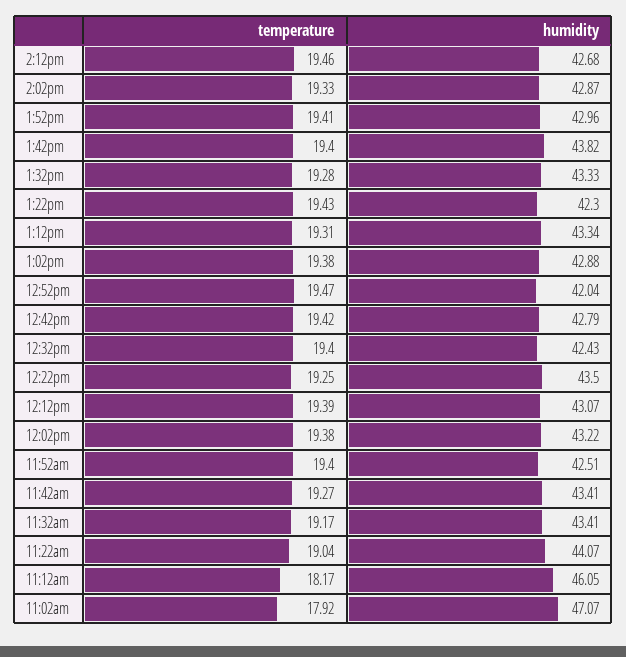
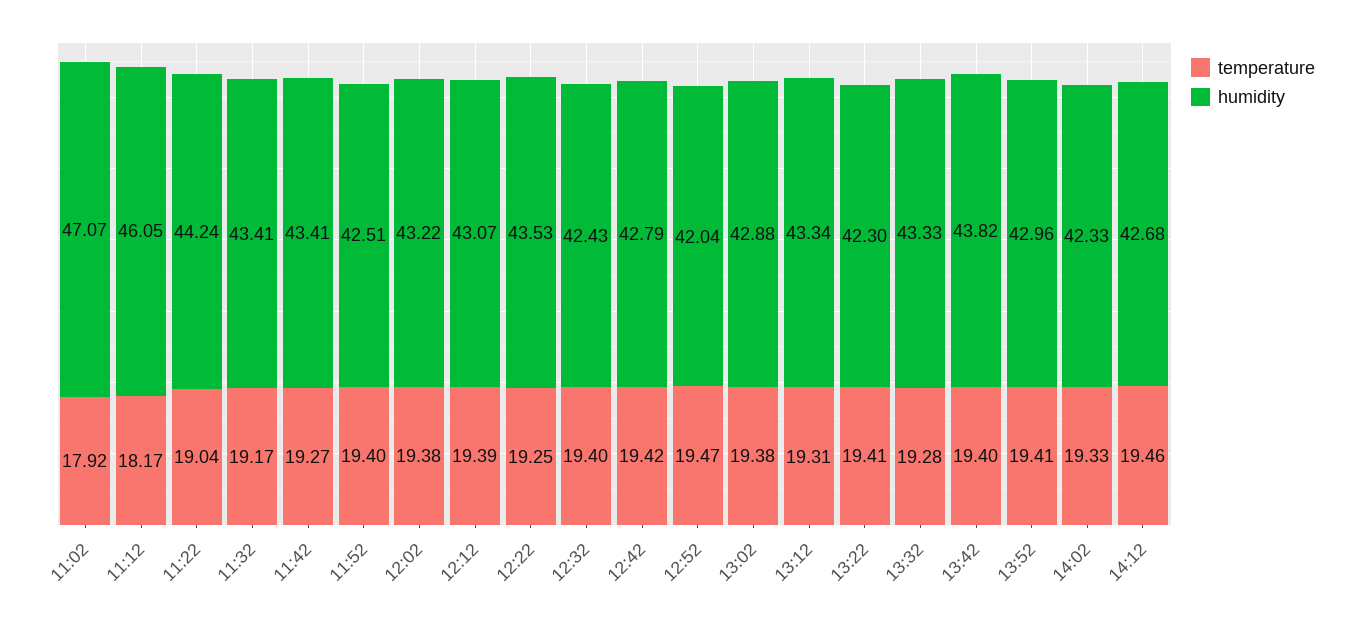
  {
    "temperature": {
      "2:12pm": 19.46,
      "2:02pm": 19.33,
      "1:52pm": 19.41,
      "1:42pm": 19.4,
      "1:32pm": 19.28,
-     "1:22pm": 19.43,
+     "1:22pm": 19.41,
      "1:12pm": 19.31,
      "1:02pm": 19.38,
      "12:52pm": 19.47,
      "12:42pm": 19.42,
      "12:32pm": 19.4,
      "12:22pm": 19.25,
      "12:12pm": 19.39,
      "12:02pm": 19.38,
      "11:52am": 19.4,
      "11:42am": 19.27,
      "11:32am": 19.17,
      "11:22am": 19.04,
      "11:12am": 18.17,
      "11:02am": 17.92
    },
    "humidity": {
      "2:12pm": 42.68,
-     "2:02pm": 42.87,
+     "2:02pm": 42.33,
      "1:52pm": 42.96,
      "1:42pm": 43.82,
      "1:32pm": 43.33,
      "1:22pm": 42.3,
      "1:12pm": 43.34,
      "1:02pm": 42.88,
      "12:52pm": 42.04,
      "12:42pm": 42.79,
      "12:32pm": 42.43,
-     "12:22pm": 43.5,
+     "12:22pm": 43.53,
      "12:12pm": 43.07,
      "12:02pm": 43.22,
      "11:52am": 42.51,
      "11:42am": 43.41,
      "11:32am": 43.41,
-     "11:22am": 44.07,
+     "11:22am": 44.24,
      "11:12am": 46.05,
      "11:02am": 47.07
    }
  }

